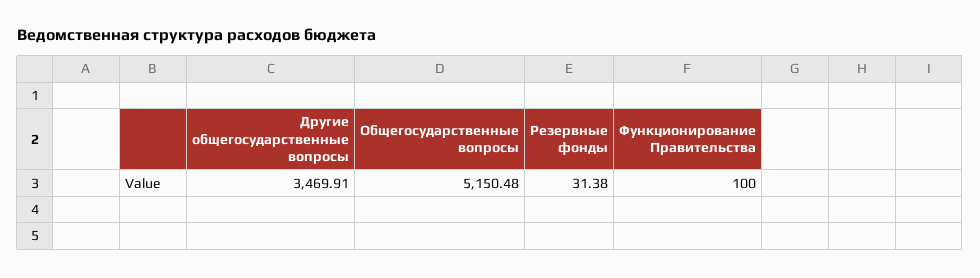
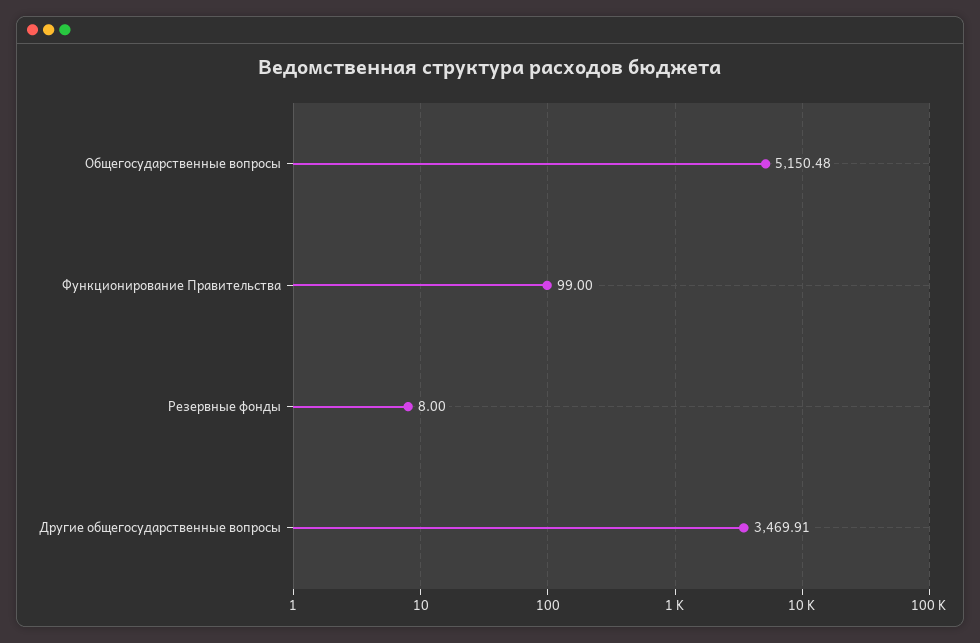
  {
    "Другие общегосударственные вопросы": 3469.91,
    "Общегосударственные вопросы": 5150.48,
-   "Резервные фонды": 31.38,
+   "Резервные фонды": 8,
-   "Функционирование Правительства": 100
+   "Функционирование Правительства": 99
  }

